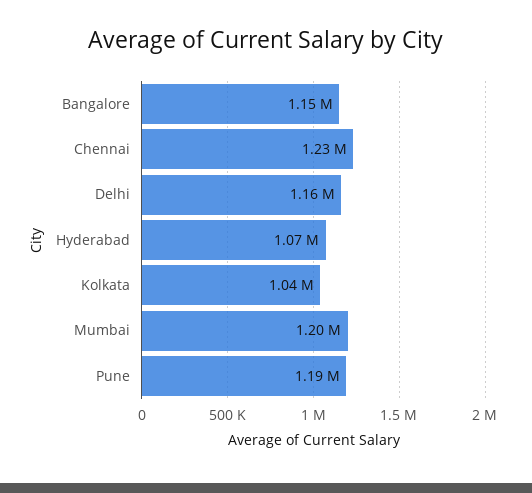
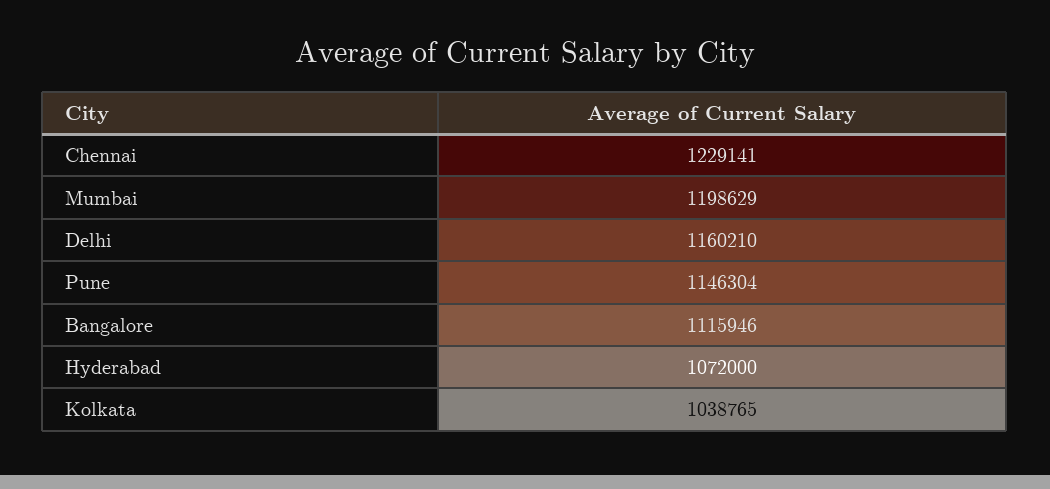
  {
-   "Bangalore": 1150000,
+   "Bangalore": 1115946,
    "Chennai": 1229141,
    "Delhi": 1160210,
    "Hyderabad": 1072000,
    "Kolkata": 1038765,
    "Mumbai": 1198629,
-   "Pune": 1190000
+   "Pune": 1146304
  }

